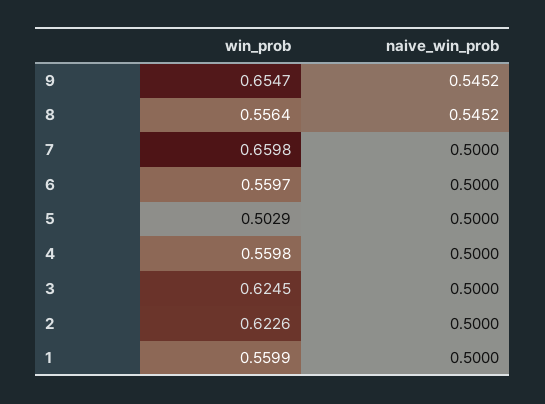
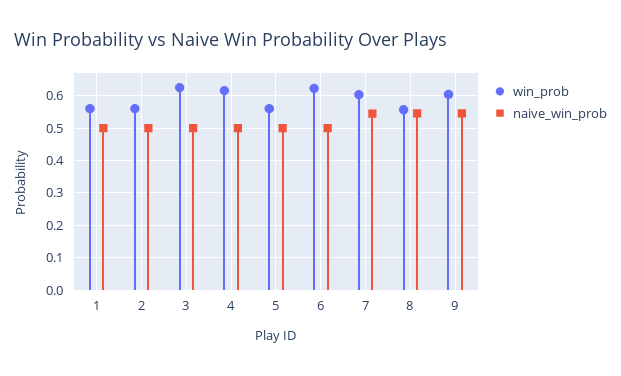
  {
    "win_prob": {
-     "9": 0.6547,
+     "9": 0.6,
      "8": 0.5564,
-     "7": 0.6598,
+     "7": 0.6,
-     "6": 0.5597,
+     "6": 0.62,
-     "5": 0.5029,
+     "5": 0.56,
-     "4": 0.5598,
+     "4": 0.62,
      "3": 0.6245,
-     "2": 0.6226,
+     "2": 0.56,
      "1": 0.5599
    },
    "naive_win_prob": {
      "9": 0.5452,
      "8": 0.5452,
-     "7": 0.5,
+     "7": 0.54,
      "6": 0.5,
      "5": 0.5,
      "4": 0.5,
      "3": 0.5,
      "2": 0.5,
      "1": 0.5
    }
  }

